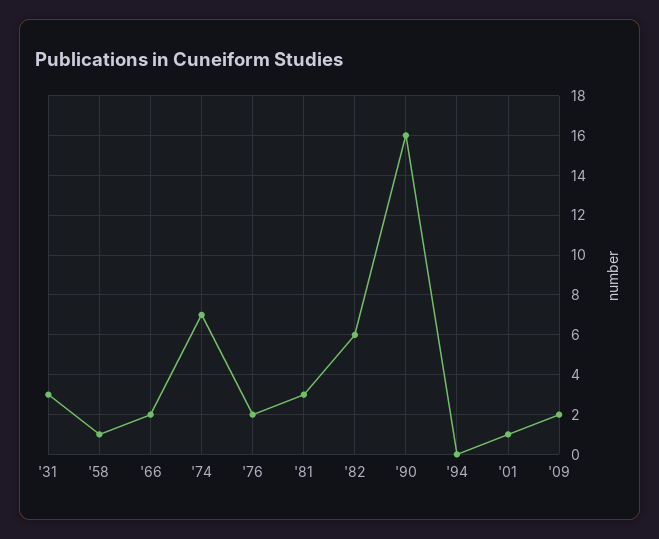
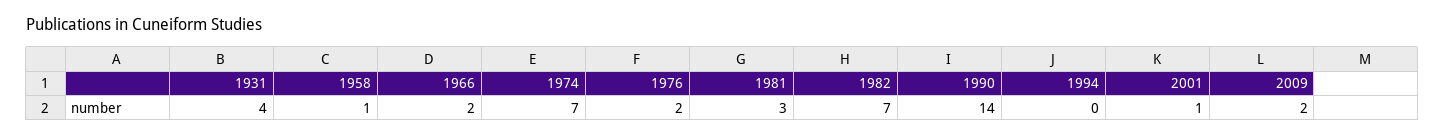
  {
-   "'31": 3,
+   "'31": 4,
    "'58": 1,
    "'66": 2,
    "'74": 7,
    "'76": 2,
    "'81": 3,
-   "'82": 6,
+   "'82": 7,
-   "'90": 16,
+   "'90": 14,
    "'94": 0,
    "'01": 1,
    "'09": 2
  }

